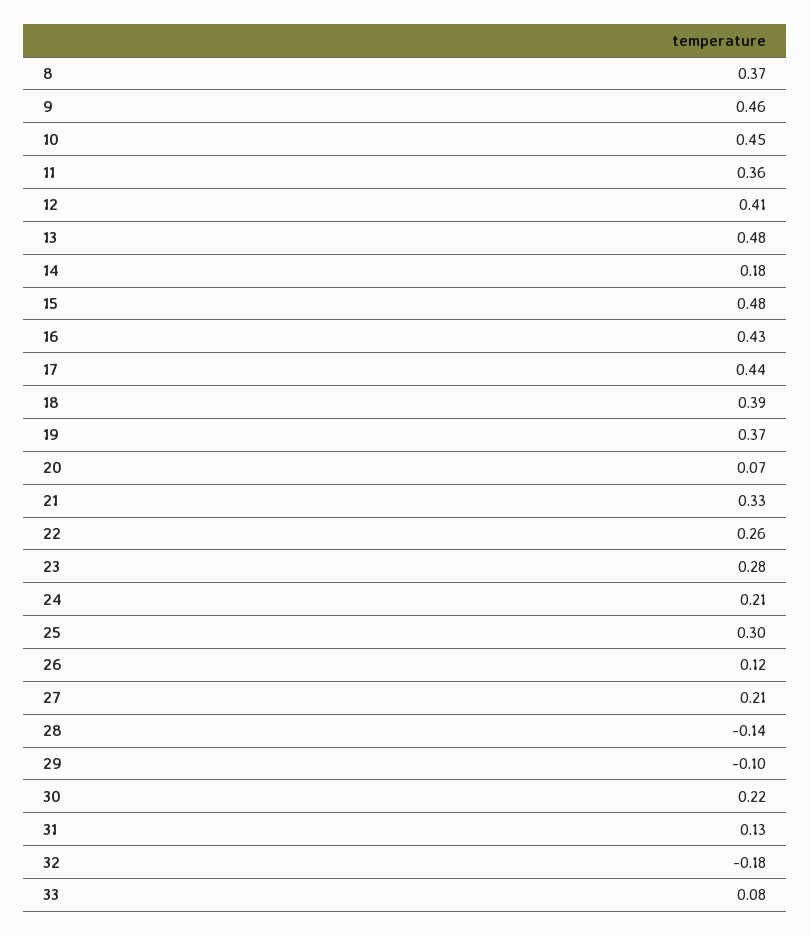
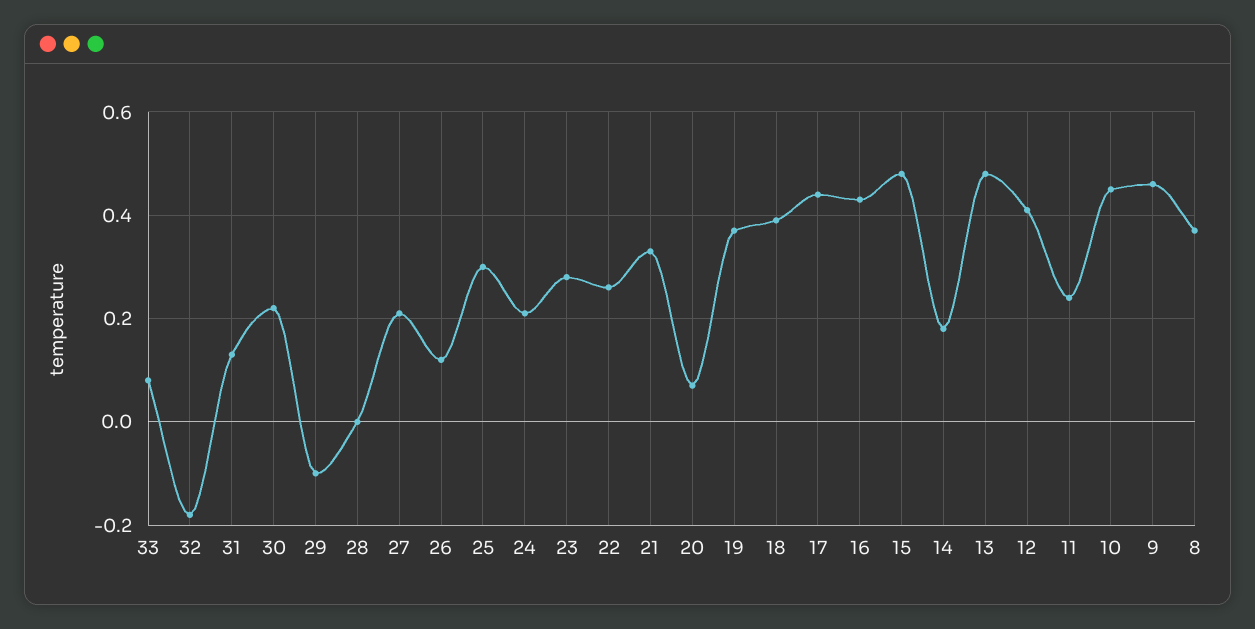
  {
    "8": 0.37,
    "9": 0.46,
    "10": 0.45,
-   "11": 0.36,
+   "11": 0.25,
    "12": 0.41,
    "13": 0.48,
    "14": 0.18,
    "15": 0.48,
    "16": 0.43,
    "17": 0.44,
    "18": 0.39,
    "19": 0.37,
    "20": 0.07,
    "21": 0.33,
    "22": 0.26,
    "23": 0.28,
    "24": 0.21,
    "25": 0.3,
    "26": 0.12,
    "27": 0.21,
-   "28": -0.14,
+   "28": 0,
    "29": -0.1,
    "30": 0.22,
    "31": 0.13,
    "32": -0.18,
    "33": 0.08
  }

